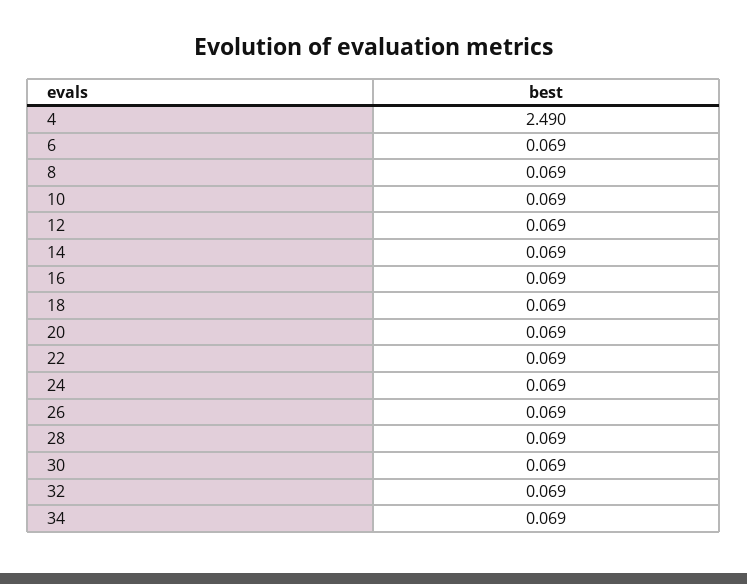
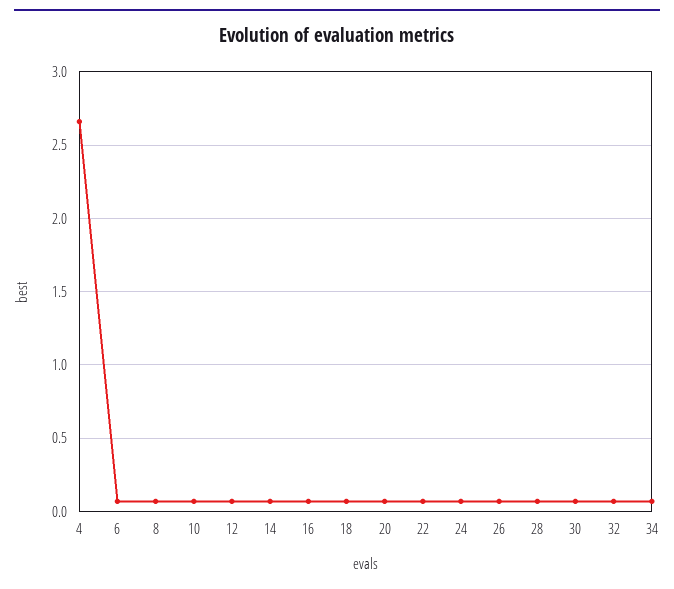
  {
-   "4": 2.49,
+   "4": 2.65,
    "6": 0.069,
    "8": 0.069,
    "10": 0.069,
    "12": 0.069,
    "14": 0.069,
    "16": 0.069,
    "18": 0.069,
    "20": 0.069,
    "22": 0.069,
    "24": 0.069,
    "26": 0.069,
    "28": 0.069,
    "30": 0.069,
    "32": 0.069,
    "34": 0.069
  }

